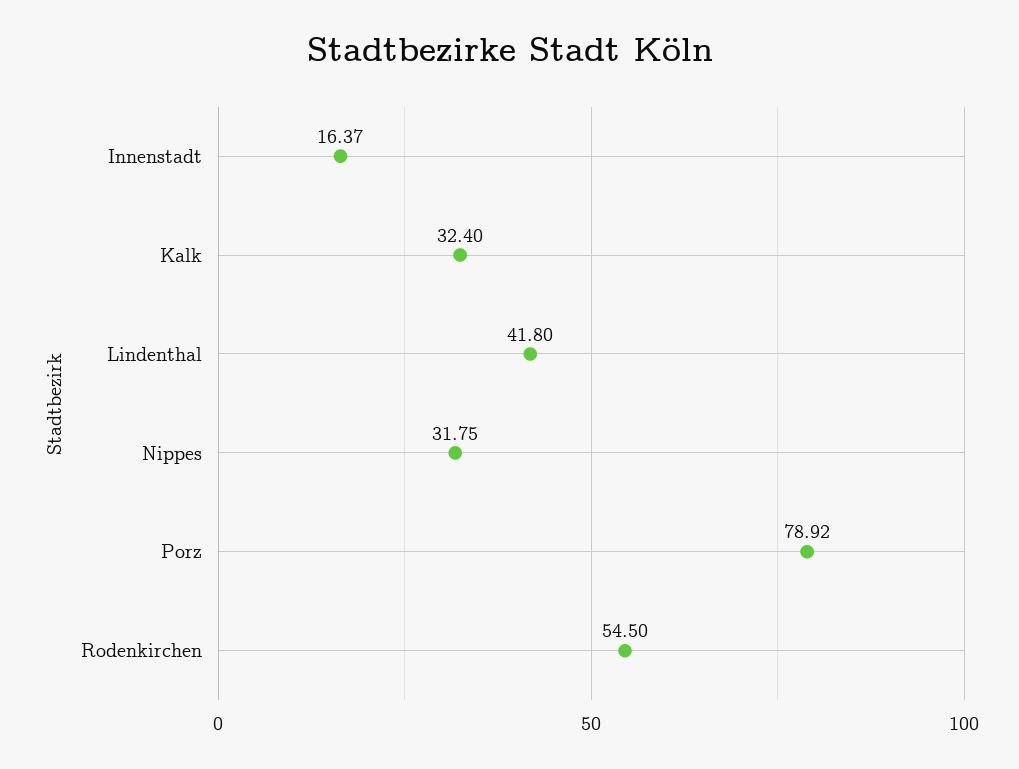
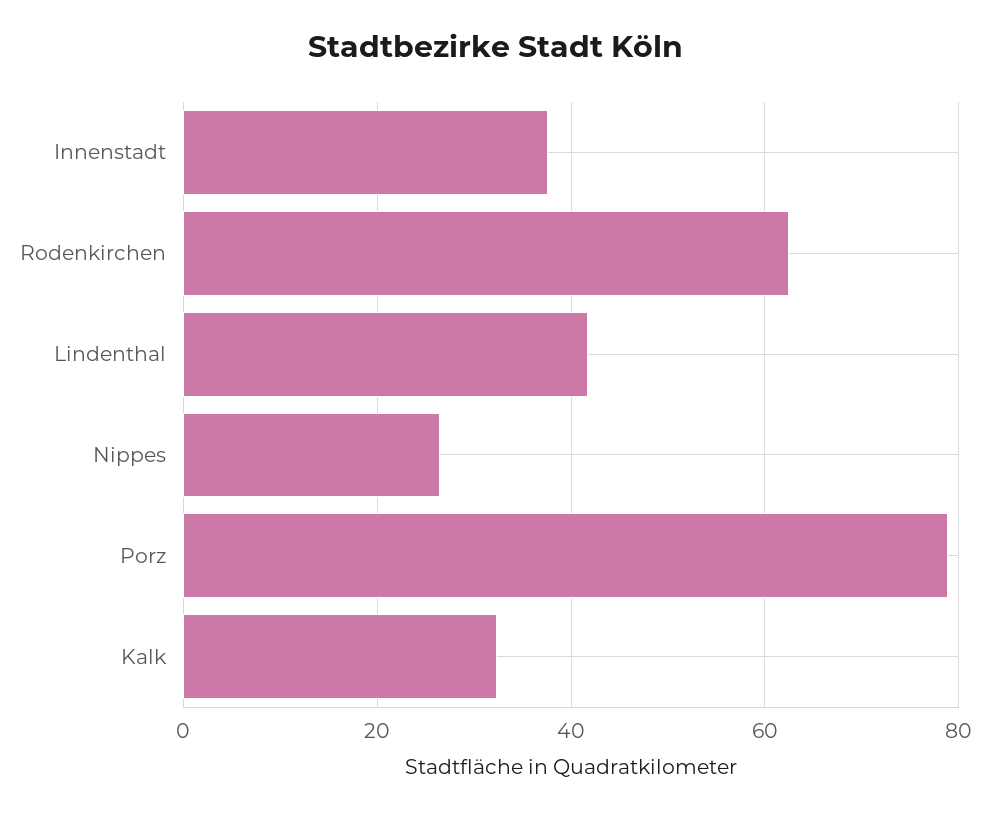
  {
-   "Innenstadt": 16.37,
+   "Innenstadt": 38,
    "Kalk": 32.4,
    "Lindenthal": 41.8,
-   "Nippes": 31.75,
+   "Nippes": 26,
    "Porz": 78.92,
-   "Rodenkirchen": 54.5
+   "Rodenkirchen": 62
  }

